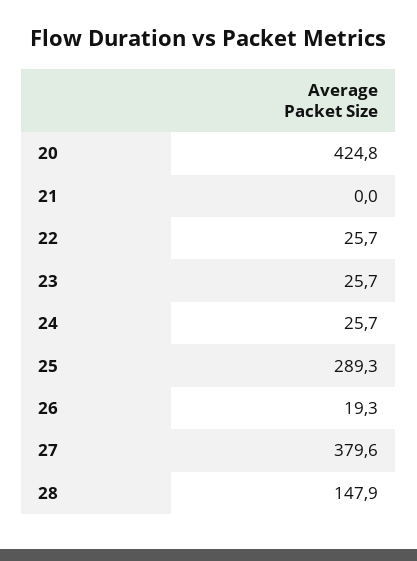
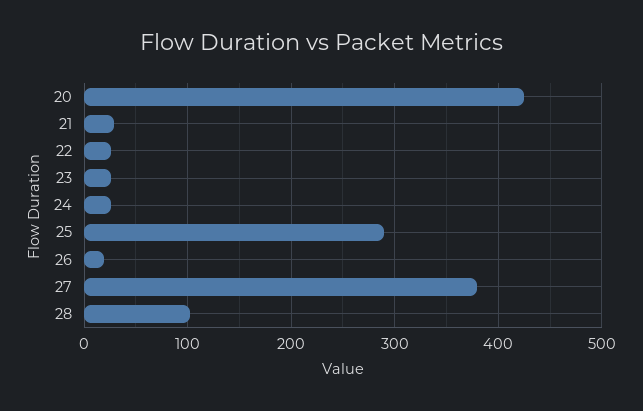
  {
    "20": 424.8,
-   "21": 0,
+   "21": 30,
    "22": 25.7,
    "23": 25.7,
    "24": 25.7,
    "25": 289.3,
    "26": 19.3,
    "27": 379.6,
-   "28": 147.9
+   "28": 100
  }

